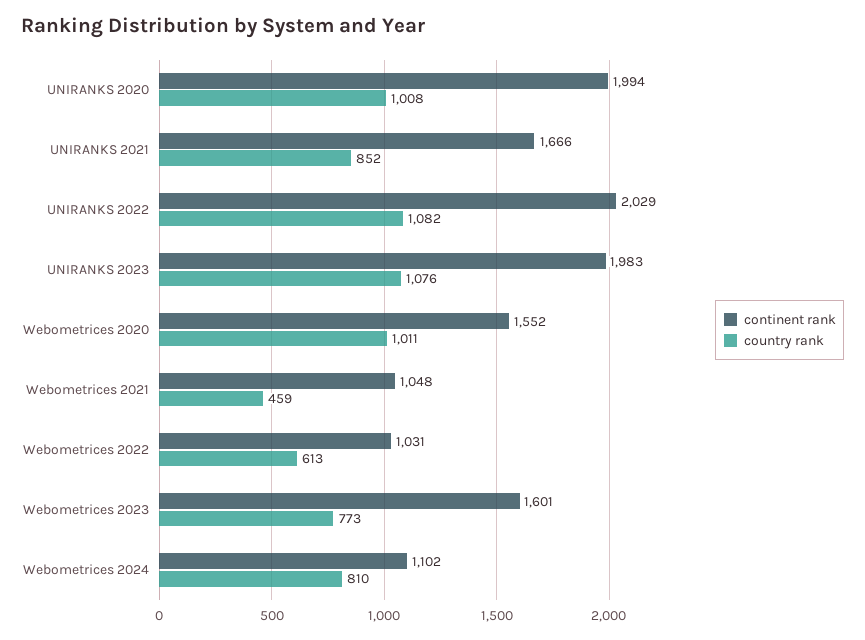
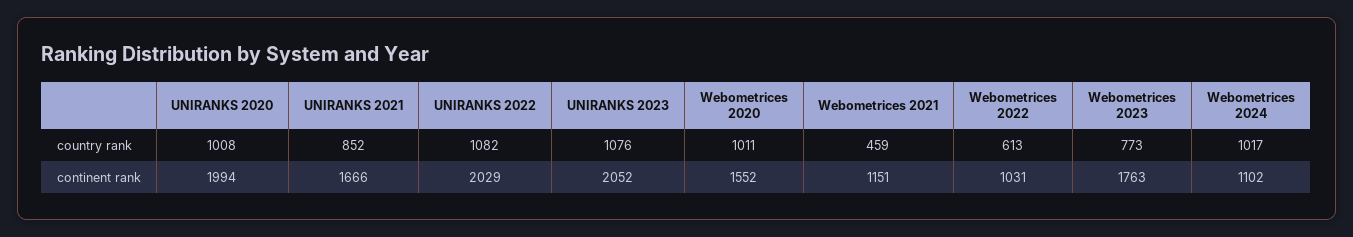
  {
    "continent rank": {
      "UNIRANKS 2020": 1994,
      "UNIRANKS 2021": 1666,
      "UNIRANKS 2022": 2029,
-     "UNIRANKS 2023": 1983,
+     "UNIRANKS 2023": 2052,
      "Webometrices 2020": 1552,
-     "Webometrices 2021": 1048,
+     "Webometrices 2021": 1151,
      "Webometrices 2022": 1031,
-     "Webometrices 2023": 1601,
+     "Webometrices 2023": 1763,
      "Webometrices 2024": 1102
    },
    "country rank": {
      "UNIRANKS 2020": 1008,
      "UNIRANKS 2021": 852,
      "UNIRANKS 2022": 1082,
      "UNIRANKS 2023": 1076,
      "Webometrices 2020": 1011,
      "Webometrices 2021": 459,
      "Webometrices 2022": 613,
      "Webometrices 2023": 773,
-     "Webometrices 2024": 810
+     "Webometrices 2024": 1017
    }
  }

